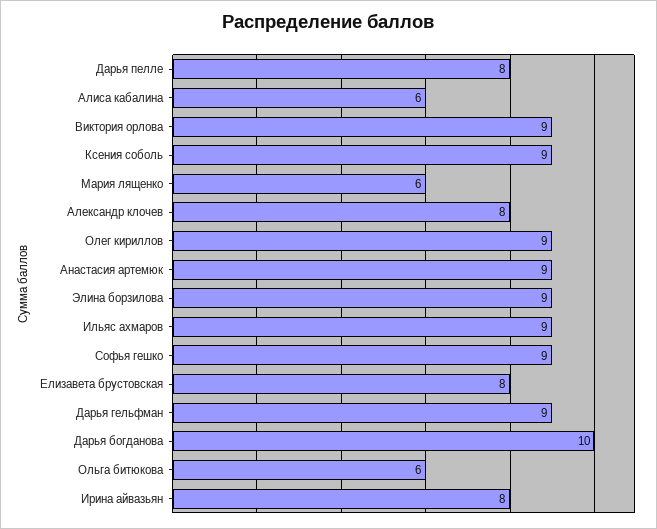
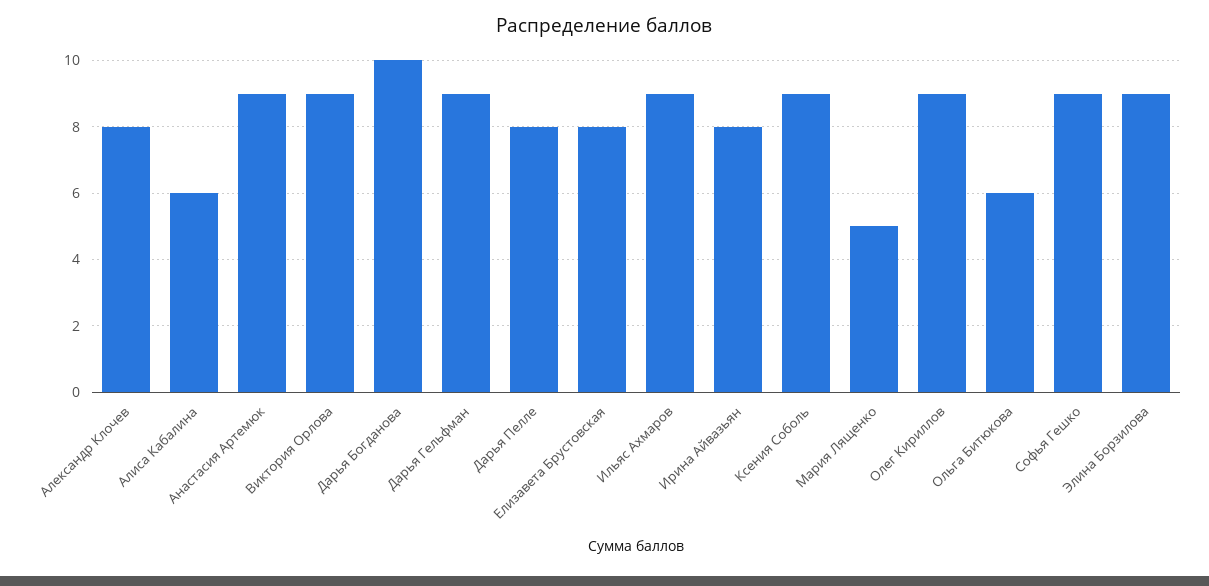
  {
    "Дарья пелле": 8,
    "Алиса кабалина": 6,
    "Виктория орлова": 9,
    "Ксения соболь": 9,
-   "Мария лященко": 6,
+   "Мария лященко": 5,
    "Александр клочев": 8,
    "Олег кириллов": 9,
    "Анастасия артемюк": 9,
    "Элина борзилова": 9,
    "Ильяс ахмаров": 9,
    "Софья гешко": 9,
    "Елизавета брустовская": 8,
    "Дарья гельфман": 9,
    "Дарья богданова": 10,
    "Ольга битюкова": 6,
    "Ирина айвазьян": 8
  }

